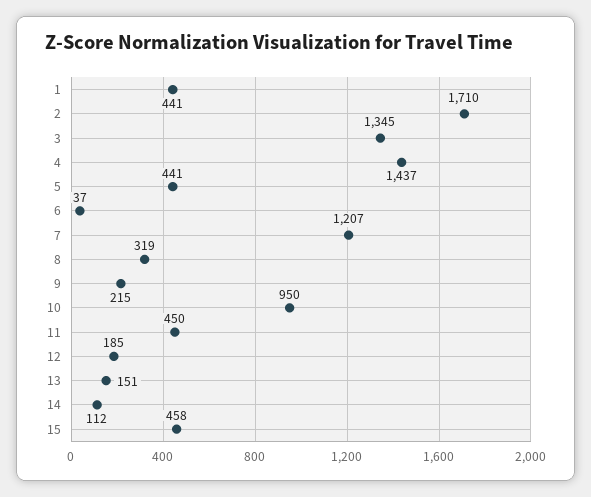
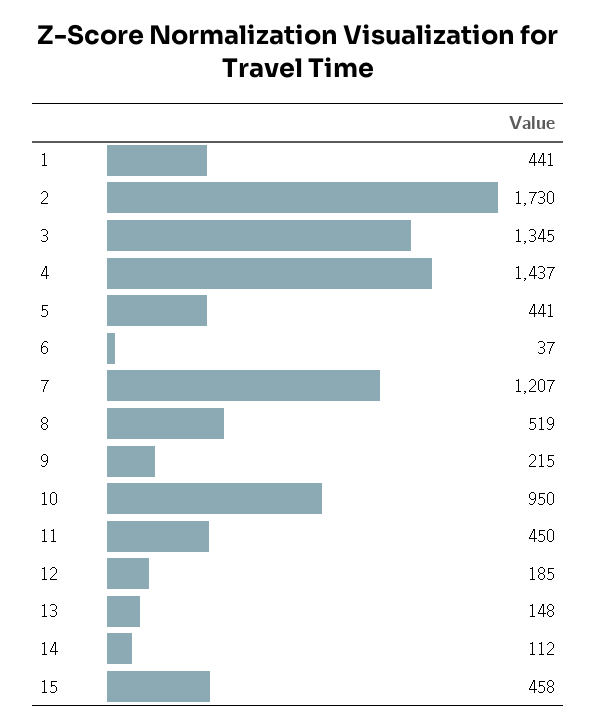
  {
    "1": 441,
-   "2": 1710,
+   "2": 1730,
    "3": 1345,
    "4": 1437,
    "5": 441,
    "6": 37,
    "7": 1207,
-   "8": 319,
+   "8": 519,
    "9": 215,
    "10": 950,
    "11": 450,
    "12": 185,
-   "13": 151,
+   "13": 148,
    "14": 112,
    "15": 458
  }

